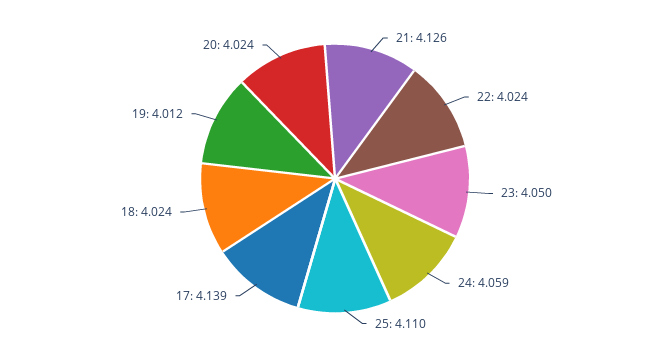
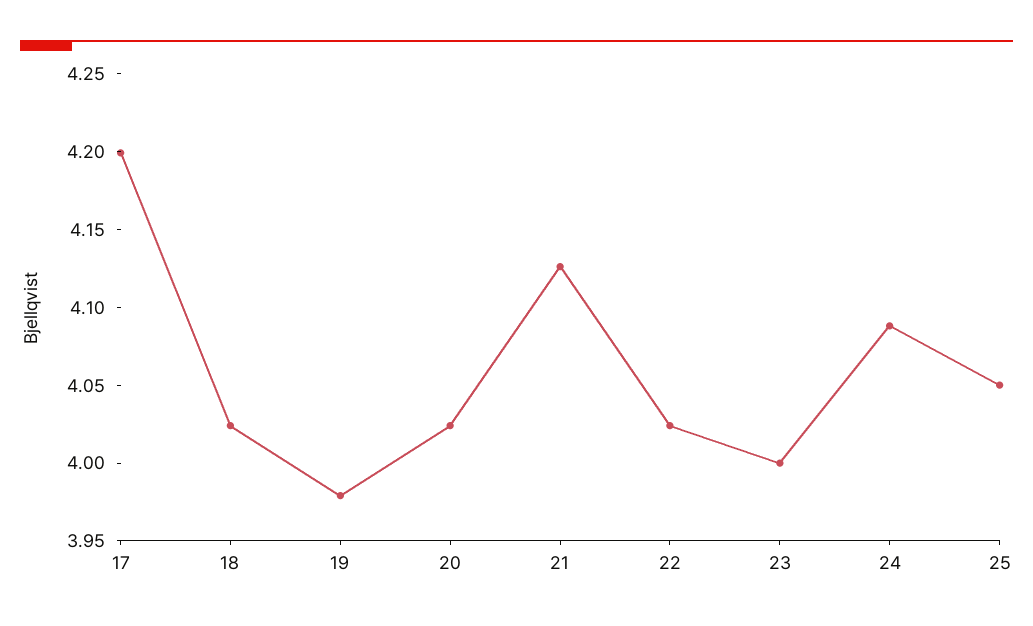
  {
    "21": 4.126,
    "22": 4.024,
-   "23": 4.05,
+   "23": 4,
-   "24": 4.059,
+   "24": 4.09,
-   "25": 4.11,
+   "25": 4.05,
-   "17": 4.139,
+   "17": 4.2,
    "18": 4.024,
-   "19": 4.012,
+   "19": 3.98,
    "20": 4.024
  }

